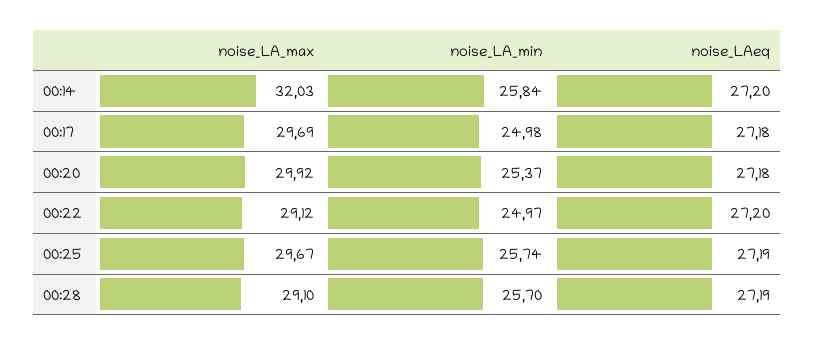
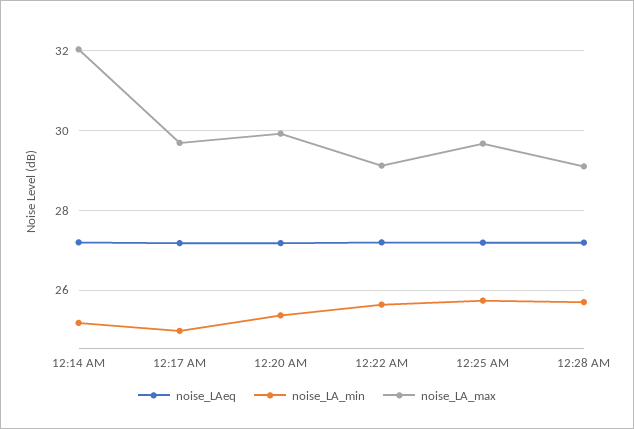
  {
    "noise_LA_max": {
      "00:14": 32.03,
      "00:17": 29.69,
      "00:20": 29.92,
      "00:22": 29.12,
      "00:25": 29.67,
      "00:28": 29.1
    },
    "noise_LA_min": {
-     "00:14": 25.84,
+     "00:14": 25.2,
      "00:17": 24.98,
      "00:20": 25.37,
-     "00:22": 24.97,
+     "00:22": 25.6,
      "00:25": 25.74,
      "00:28": 25.7
    },
    "noise_LAeq": {
      "00:14": 27.2,
      "00:17": 27.18,
      "00:20": 27.18,
      "00:22": 27.2,
      "00:25": 27.19,
      "00:28": 27.19
    }
  }

